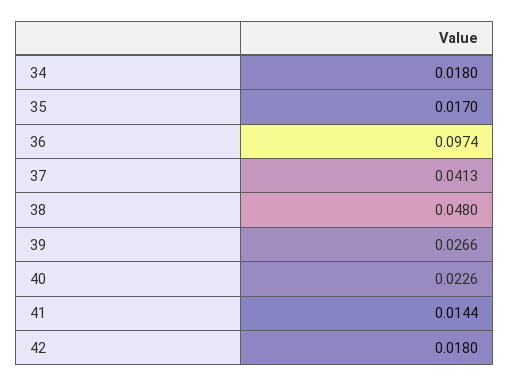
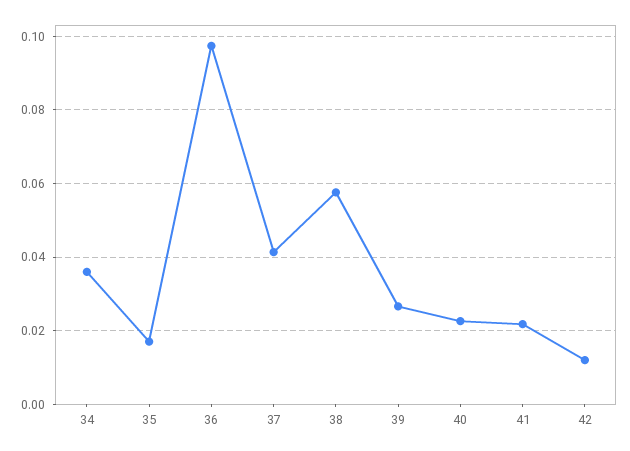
  {
-   "34": 0.018,
+   "34": 0.036,
    "35": 0.017,
    "36": 0.0974,
    "37": 0.0413,
-   "38": 0.048,
+   "38": 0.058,
    "39": 0.0266,
    "40": 0.0226,
-   "41": 0.0144,
+   "41": 0.022,
-   "42": 0.018
+   "42": 0.012
  }

